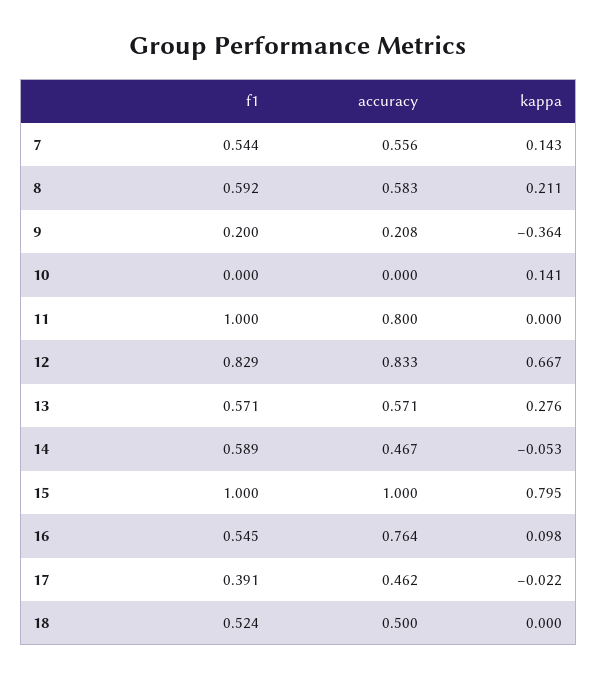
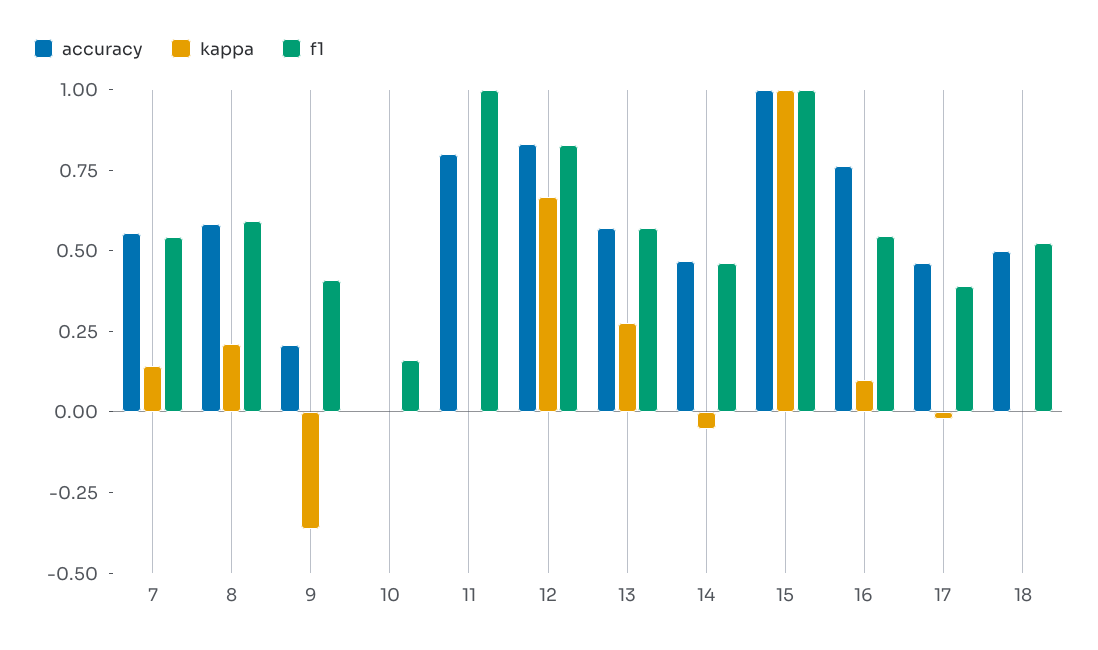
  {
    "f1": {
      "7": 0.544,
      "8": 0.592,
-     "9": 0.2,
+     "9": 0.4,
-     "10": 0,
+     "10": 0.15,
      "11": 1,
      "12": 0.829,
      "13": 0.571,
-     "14": 0.589,
+     "14": 0.45,
      "15": 1,
      "16": 0.545,
      "17": 0.391,
      "18": 0.524
    },
    "accuracy": {
      "7": 0.556,
      "8": 0.583,
      "9": 0.208,
      "10": 0,
      "11": 0.8,
      "12": 0.833,
      "13": 0.571,
      "14": 0.467,
      "15": 1,
      "16": 0.764,
      "17": 0.462,
      "18": 0.5
    },
    "kappa": {
      "7": 0.143,
      "8": 0.211,
      "9": -0.364,
-     "10": 0.141,
+     "10": 0,
      "11": 0,
      "12": 0.667,
      "13": 0.276,
      "14": -0.053,
-     "15": 0.795,
+     "15": 1,
      "16": 0.098,
      "17": -0.022,
      "18": 0
    }
  }

